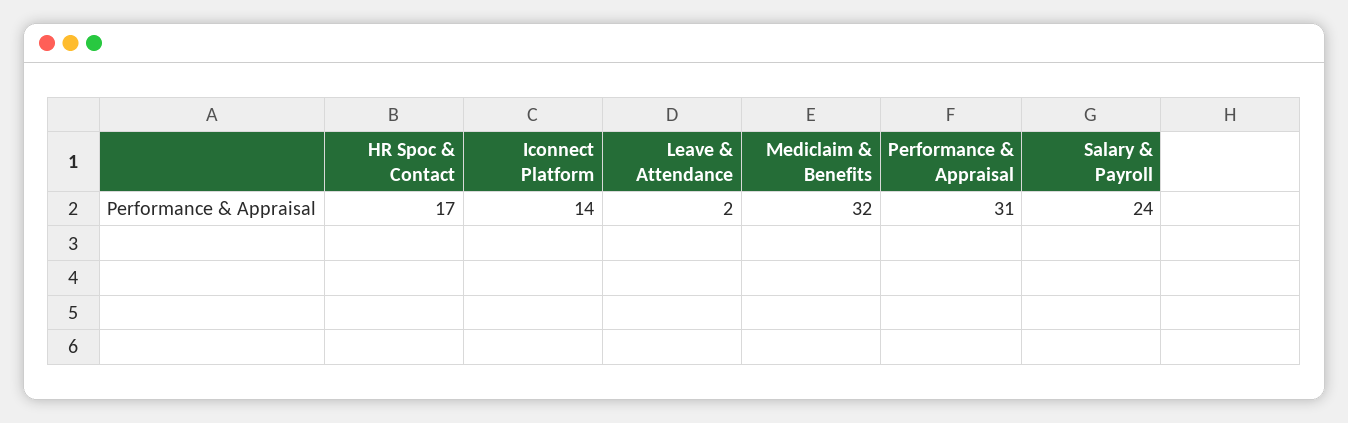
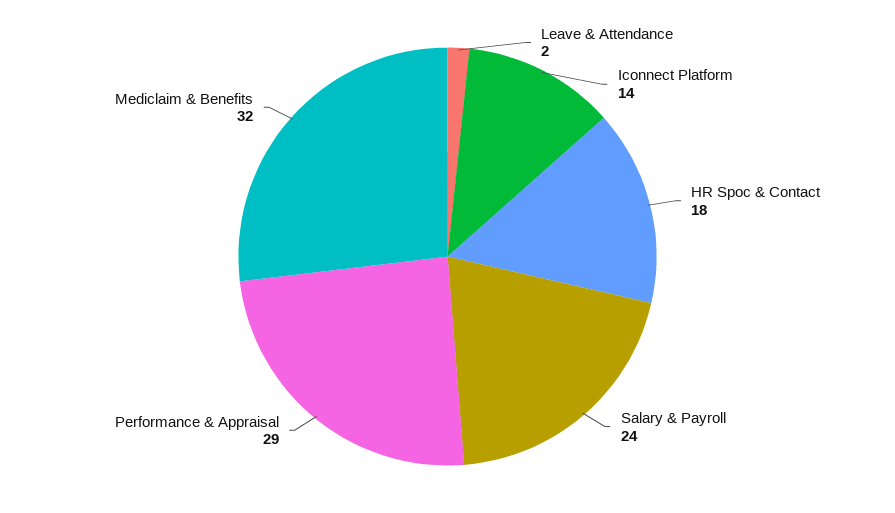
  {
-   "HR Spoc & Contact": 17,
+   "HR Spoc & Contact": 18,
    "Iconnect Platform": 14,
    "Leave & Attendance": 2,
    "Mediclaim & Benefits": 32,
-   "Performance & Appraisal": 31,
+   "Performance & Appraisal": 29,
    "Salary & Payroll": 24
  }

